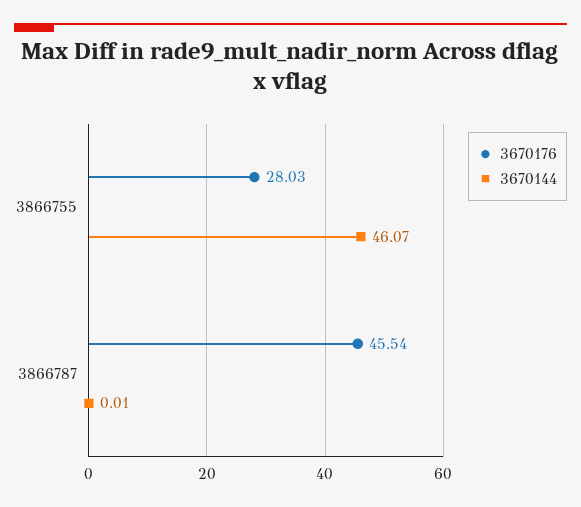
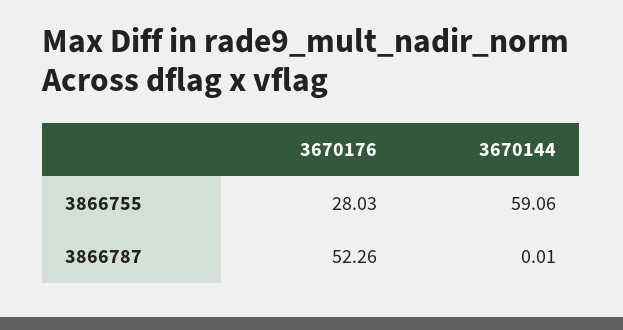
  {
    "3670176": {
      "3866755": 28.03,
-     "3866787": 45.54
+     "3866787": 52.26
    },
    "3670144": {
-     "3866755": 46.07,
+     "3866755": 59.06,
      "3866787": 0.01
    }
  }

